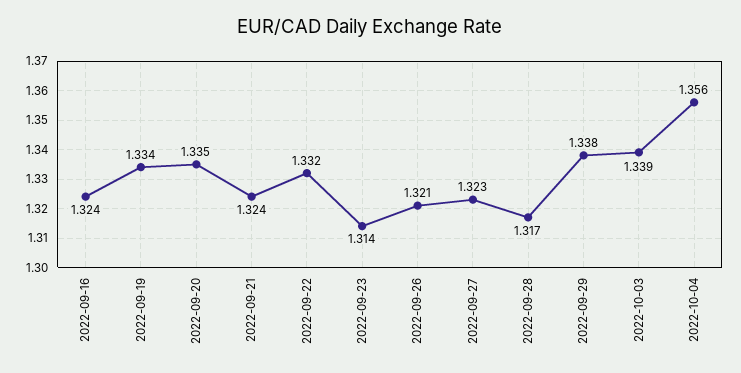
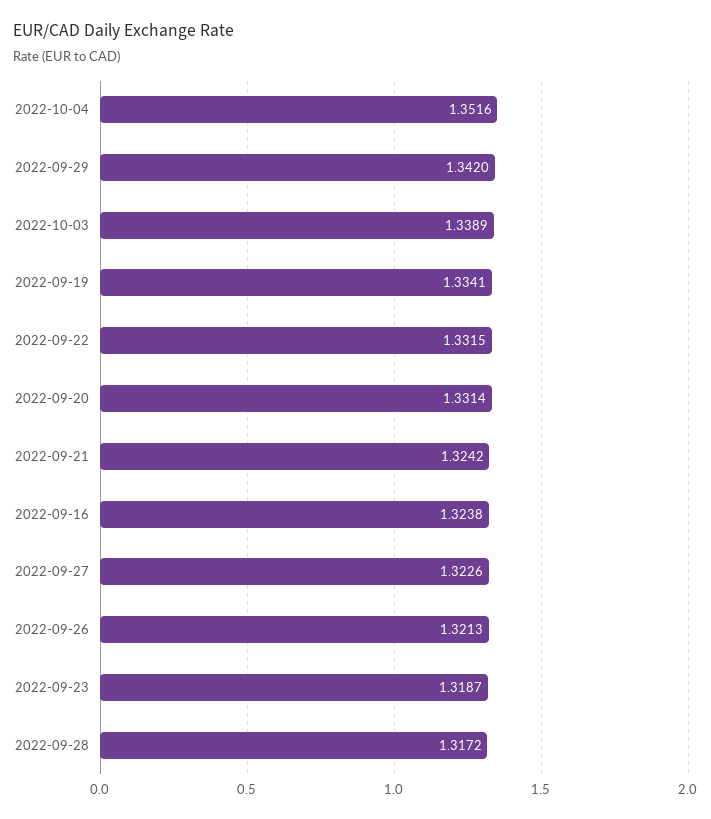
  {
    "2022-09-16": 1.3238,
    "2022-09-19": 1.3341,
-   "2022-09-20": 1.335,
+   "2022-09-20": 1.3314,
    "2022-09-21": 1.3242,
    "2022-09-22": 1.3315,
-   "2022-09-23": 1.314,
+   "2022-09-23": 1.3187,
    "2022-09-26": 1.3213,
    "2022-09-27": 1.3226,
    "2022-09-28": 1.3172,
-   "2022-09-29": 1.338,
+   "2022-09-29": 1.342,
    "2022-10-03": 1.3389,
-   "2022-10-04": 1.356
+   "2022-10-04": 1.3516
  }

